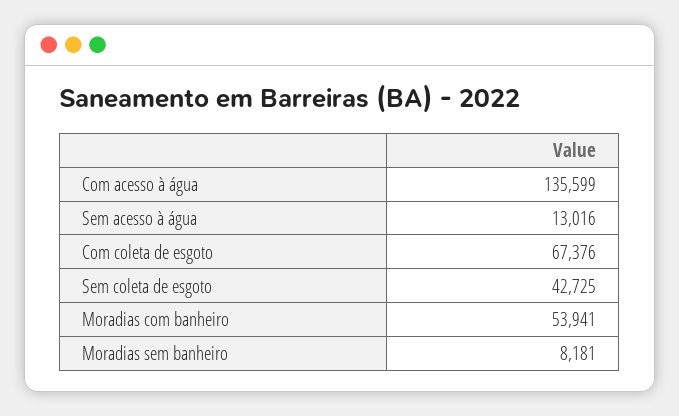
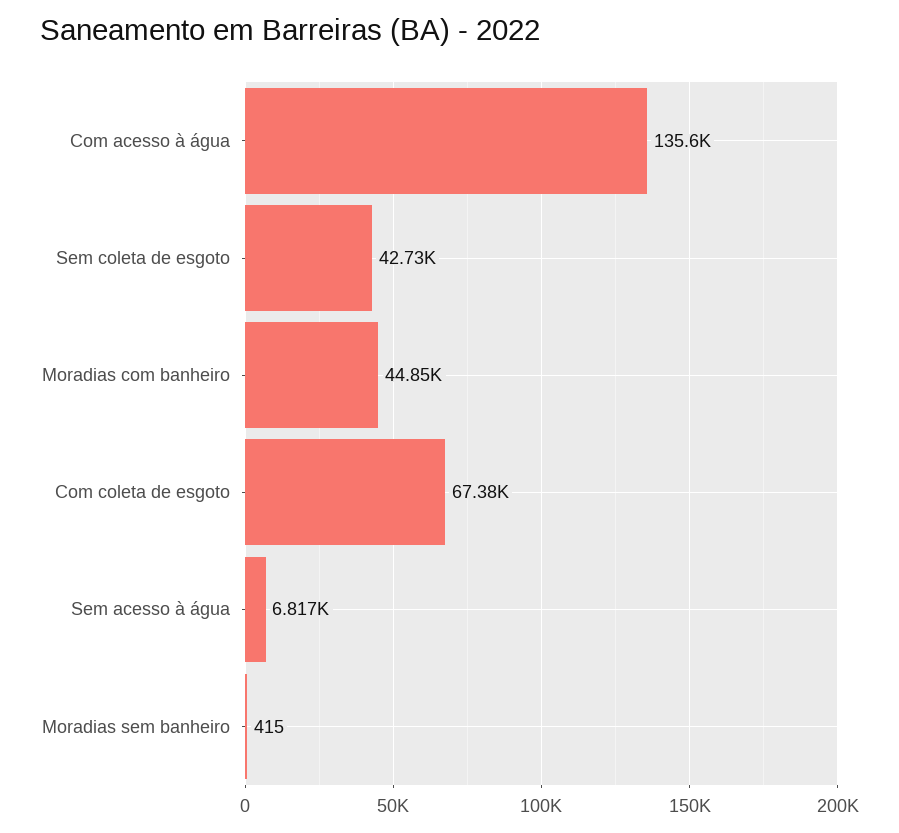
  {
    "Com acesso à água": 135599,
-   "Sem acesso à água": 13016,
+   "Sem acesso à água": 6817,
    "Com coleta de esgoto": 67376,
    "Sem coleta de esgoto": 42725,
-   "Moradias com banheiro": 53941,
+   "Moradias com banheiro": 44850,
-   "Moradias sem banheiro": 8181
+   "Moradias sem banheiro": 415
  }

